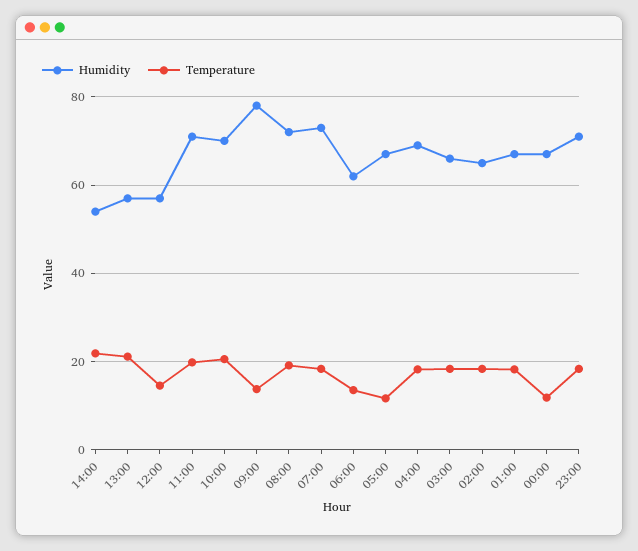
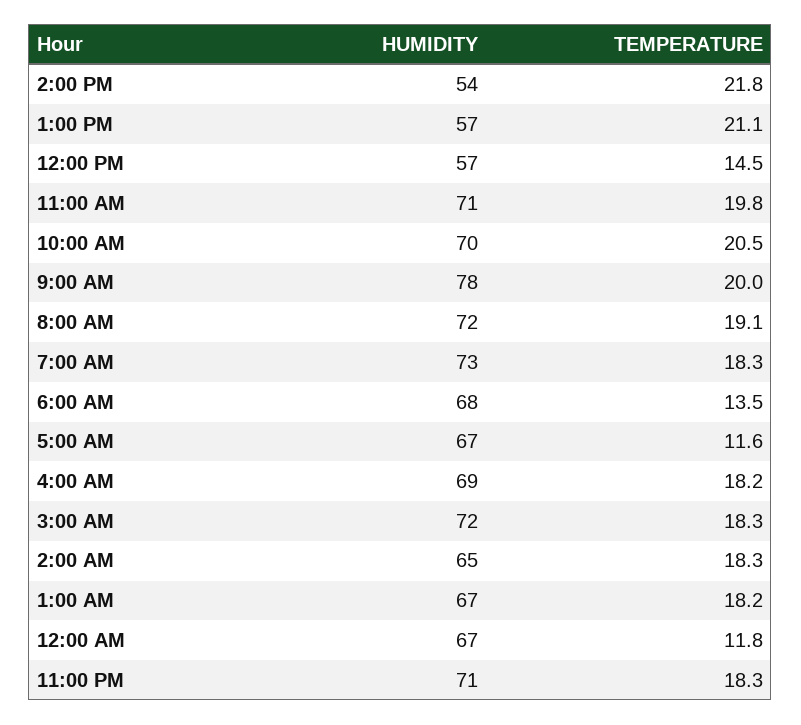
  {
    "Humidity": {
      "14:00": 54,
      "13:00": 57,
      "12:00": 57,
      "11:00": 71,
      "10:00": 70,
      "09:00": 78,
      "08:00": 72,
      "07:00": 73,
-     "06:00": 62,
+     "06:00": 68,
      "05:00": 67,
      "04:00": 69,
-     "03:00": 66,
+     "03:00": 72,
      "02:00": 65,
      "01:00": 67,
      "00:00": 67,
      "23:00": 71
    },
    "Temperature": {
      "14:00": 21.8,
      "13:00": 21.1,
      "12:00": 14.5,
      "11:00": 19.8,
      "10:00": 20.5,
-     "09:00": 14,
+     "09:00": 20,
      "08:00": 19.1,
      "07:00": 18.3,
      "06:00": 13.5,
      "05:00": 11.6,
      "04:00": 18.2,
      "03:00": 18.3,
      "02:00": 18.3,
      "01:00": 18.2,
      "00:00": 11.8,
      "23:00": 18.3
    }
  }

